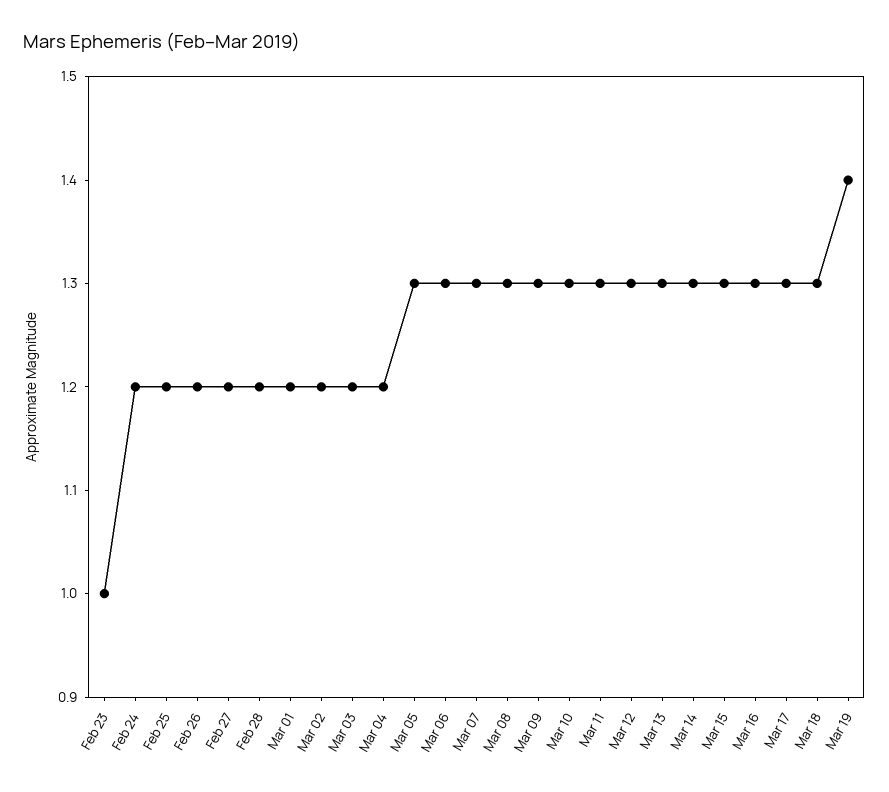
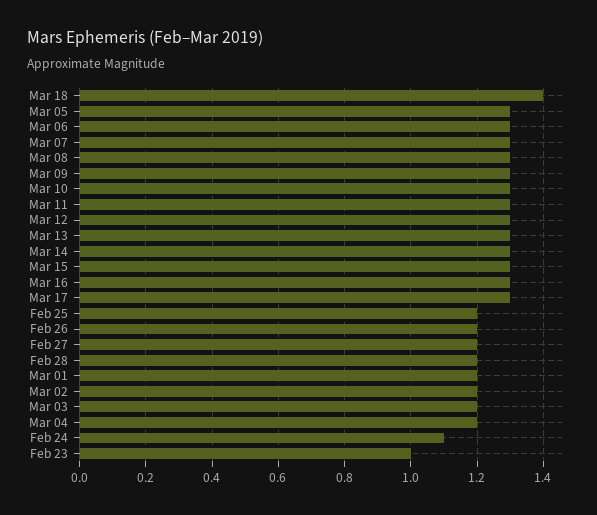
  {
    "Feb 23": 1,
-   "Feb 24": 1.2,
+   "Feb 24": 1.1,
    "Feb 25": 1.2,
    "Feb 26": 1.2,
    "Feb 27": 1.2,
    "Feb 28": 1.2,
    "Mar 01": 1.2,
    "Mar 02": 1.2,
    "Mar 03": 1.2,
    "Mar 04": 1.2,
    "Mar 05": 1.3,
    "Mar 06": 1.3,
    "Mar 07": 1.3,
    "Mar 08": 1.3,
    "Mar 09": 1.3,
    "Mar 10": 1.3,
    "Mar 11": 1.3,
    "Mar 12": 1.3,
    "Mar 13": 1.3,
    "Mar 14": 1.3,
    "Mar 15": 1.3,
    "Mar 16": 1.3,
    "Mar 17": 1.3,
-   "Mar 18": 1.3,
+   "Mar 18": 1.4
-   "Mar 19": 1.4
  }

